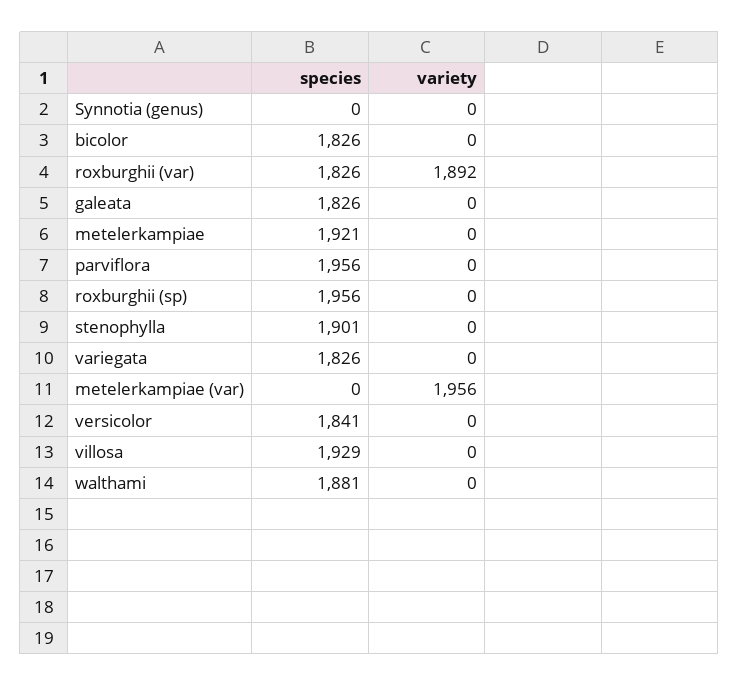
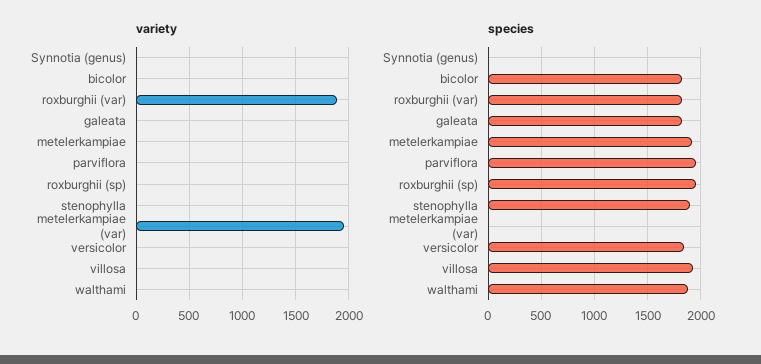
  {
    "species": {
      "Synnotia (genus)": 0,
      "bicolor": 1826,
      "roxburghii (var)": 1826,
      "galeata": 1826,
      "metelerkampiae": 1921,
      "parviflora": 1956,
      "roxburghii (sp)": 1956,
      "stenophylla": 1901,
-     "variegata": 1826,
      "metelerkampiae (var)": 0,
      "versicolor": 1841,
      "villosa": 1929,
      "walthami": 1881
    },
    "variety": {
      "Synnotia (genus)": 0,
      "bicolor": 0,
      "roxburghii (var)": 1892,
      "galeata": 0,
      "metelerkampiae": 0,
      "parviflora": 0,
      "roxburghii (sp)": 0,
      "stenophylla": 0,
-     "variegata": 0,
      "metelerkampiae (var)": 1956,
      "versicolor": 0,
      "villosa": 0,
      "walthami": 0
    }
  }

